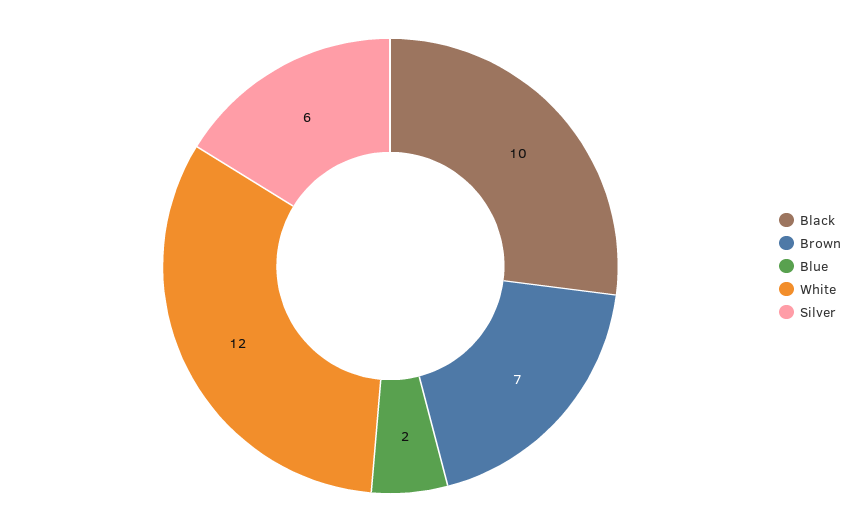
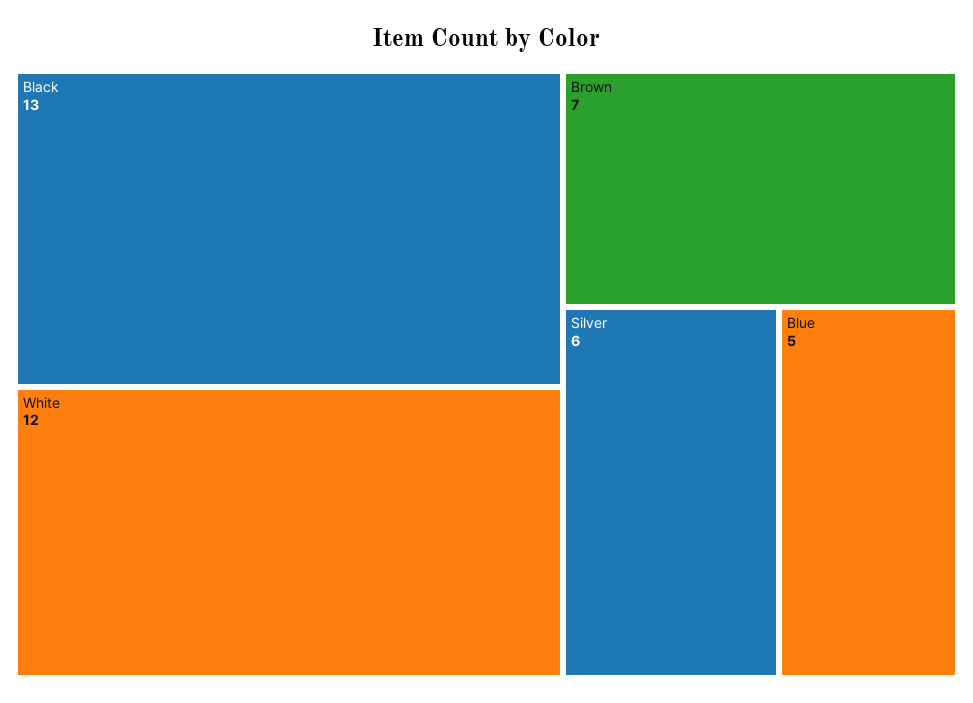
  {
-   "Black": 10,
+   "Black": 13,
    "Brown": 7,
-   "Blue": 2,
+   "Blue": 5,
    "White": 12,
    "Silver": 6
  }

